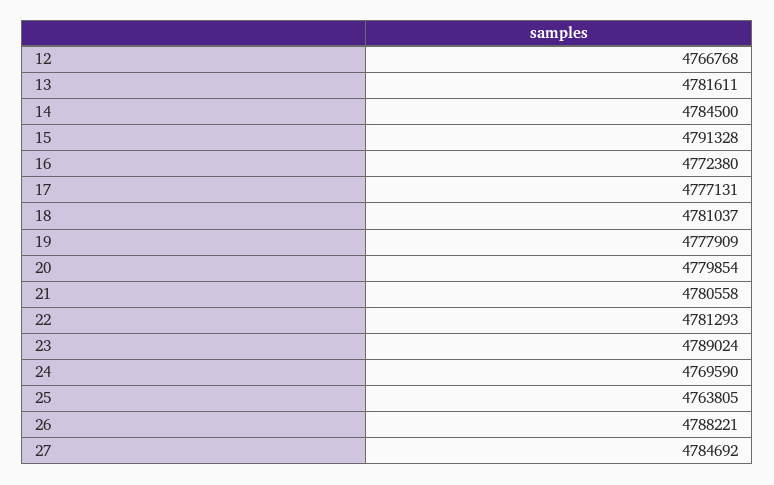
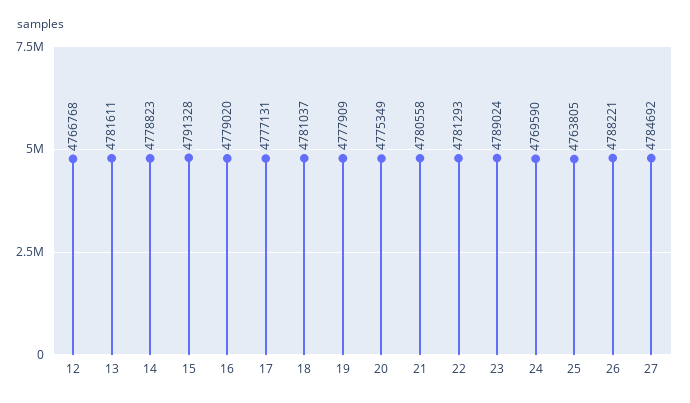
  {
    "12": 4766768,
    "13": 4781611,
-   "14": 4784500,
+   "14": 4778823,
    "15": 4791328,
-   "16": 4772380,
+   "16": 4779020,
    "17": 4777131,
    "18": 4781037,
    "19": 4777909,
-   "20": 4779854,
+   "20": 4775349,
    "21": 4780558,
    "22": 4781293,
    "23": 4789024,
    "24": 4769590,
    "25": 4763805,
    "26": 4788221,
    "27": 4784692
  }

